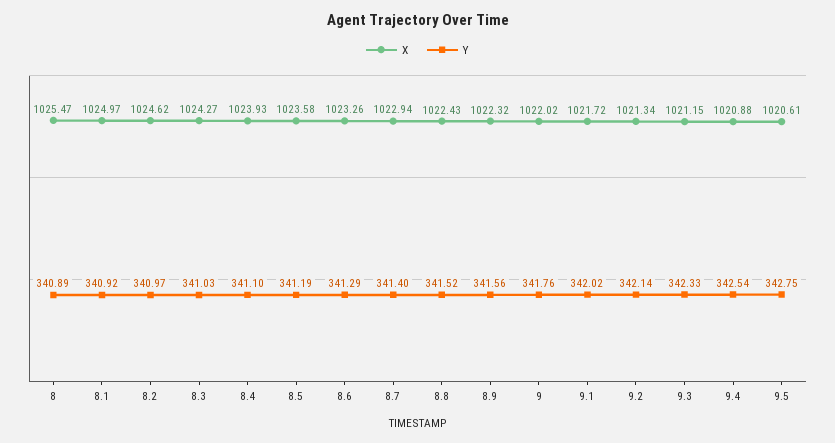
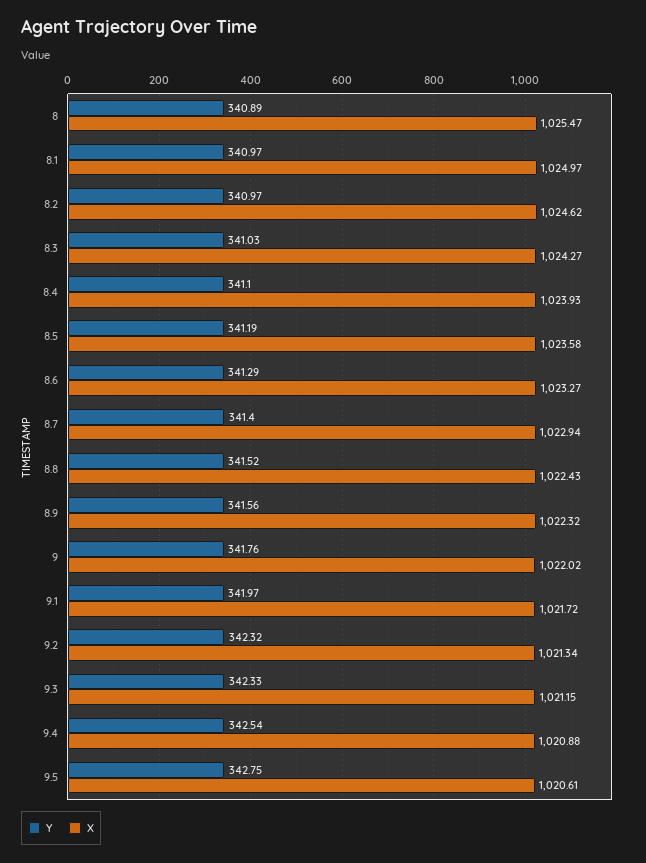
  {
    "X": {
      "8": 1025.47,
      "8.1": 1024.97,
      "8.2": 1024.62,
      "8.3": 1024.27,
      "8.4": 1023.93,
      "8.5": 1023.58,
-     "8.6": 1023.26,
+     "8.6": 1023.27,
      "8.7": 1022.94,
      "8.8": 1022.43,
      "8.9": 1022.32,
      "9": 1022.02,
      "9.1": 1021.72,
      "9.2": 1021.34,
      "9.3": 1021.15,
      "9.4": 1020.88,
      "9.5": 1020.61
    },
    "Y": {
      "8": 340.89,
-     "8.1": 340.92,
+     "8.1": 340.97,
      "8.2": 340.97,
      "8.3": 341.03,
      "8.4": 341.1,
      "8.5": 341.19,
      "8.6": 341.29,
      "8.7": 341.4,
      "8.8": 341.52,
      "8.9": 341.56,
      "9": 341.76,
-     "9.1": 342.02,
+     "9.1": 341.97,
-     "9.2": 342.14,
+     "9.2": 342.32,
      "9.3": 342.33,
      "9.4": 342.54,
      "9.5": 342.75
    }
  }

